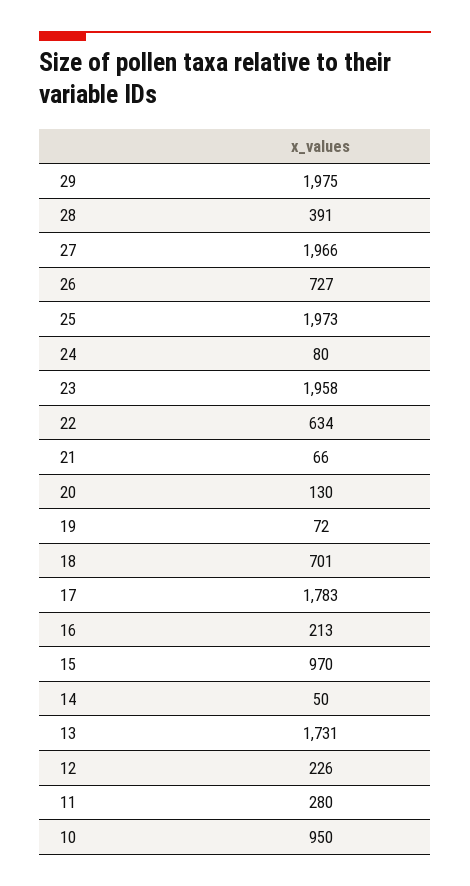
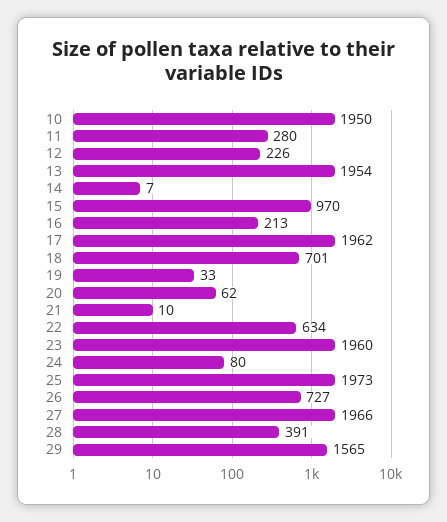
  {
-   "29": 1975,
+   "29": 1565,
    "28": 391,
    "27": 1966,
    "26": 727,
    "25": 1973,
    "24": 80,
-   "23": 1958,
+   "23": 1960,
    "22": 634,
-   "21": 66,
+   "21": 10,
-   "20": 130,
+   "20": 62,
-   "19": 72,
+   "19": 33,
    "18": 701,
-   "17": 1783,
+   "17": 1962,
    "16": 213,
    "15": 970,
-   "14": 50,
+   "14": 7,
-   "13": 1731,
+   "13": 1954,
    "12": 226,
    "11": 280,
-   "10": 950
+   "10": 1950
  }

